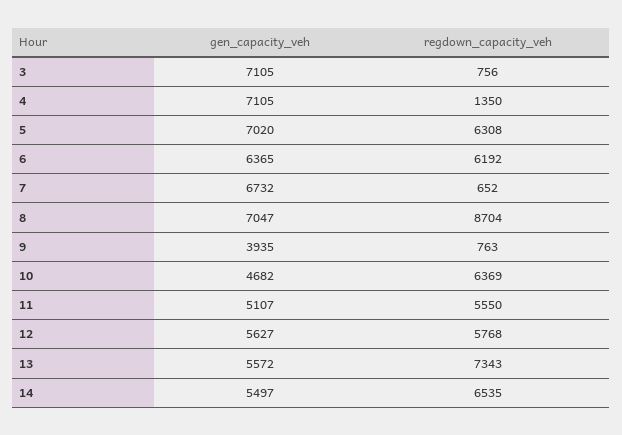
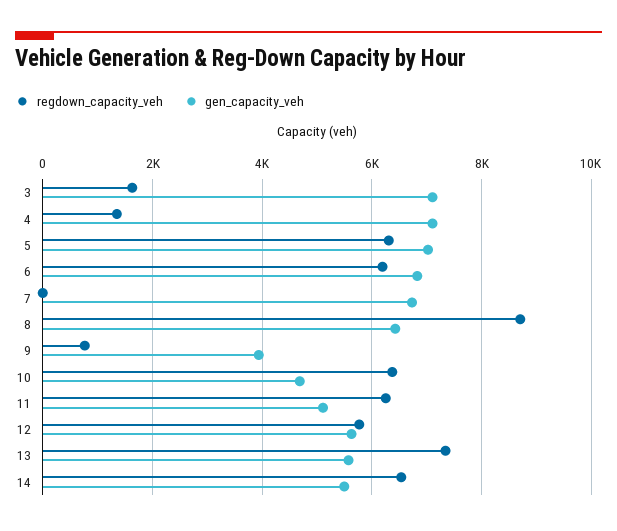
  {
    "gen_capacity_veh": {
      "3": 7105,
      "4": 7105,
      "5": 7020,
-     "6": 6365,
+     "6": 6800,
      "7": 6732,
-     "8": 7047,
+     "8": 6400,
      "9": 3935,
      "10": 4682,
      "11": 5107,
      "12": 5627,
      "13": 5572,
      "14": 5497
    },
    "regdown_capacity_veh": {
-     "3": 756,
+     "3": 1600,
      "4": 1350,
      "5": 6308,
      "6": 6192,
-     "7": 652,
+     "7": 0,
      "8": 8704,
      "9": 763,
      "10": 6369,
-     "11": 5550,
+     "11": 6200,
      "12": 5768,
      "13": 7343,
      "14": 6535
    }
  }

